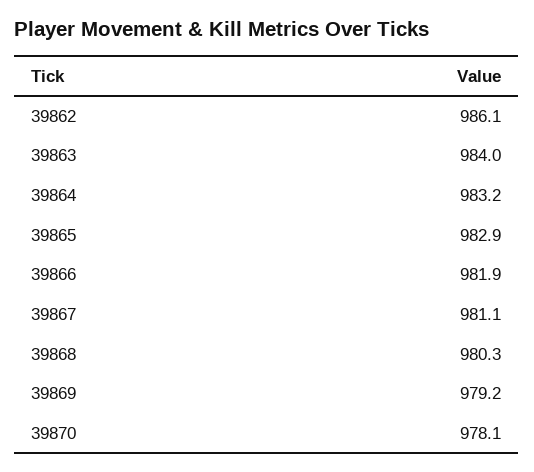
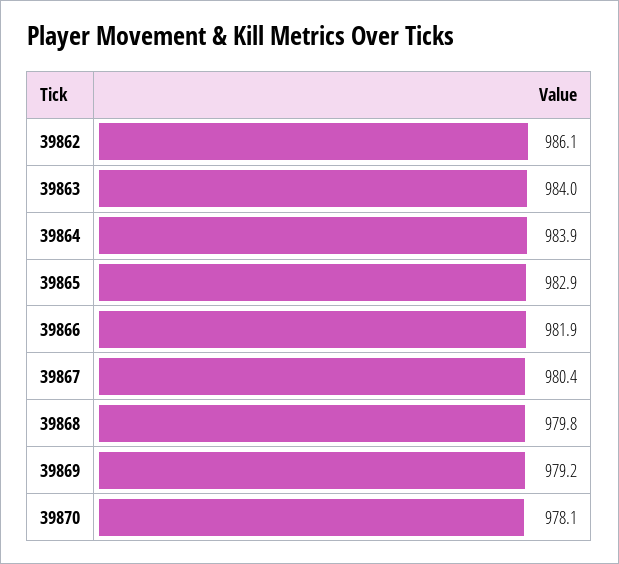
  {
    "39862": 986.1,
    "39863": 984,
-   "39864": 983.2,
+   "39864": 983.9,
    "39865": 982.9,
    "39866": 981.9,
-   "39867": 981.1,
+   "39867": 980.4,
-   "39868": 980.3,
+   "39868": 979.8,
    "39869": 979.2,
    "39870": 978.1
  }

